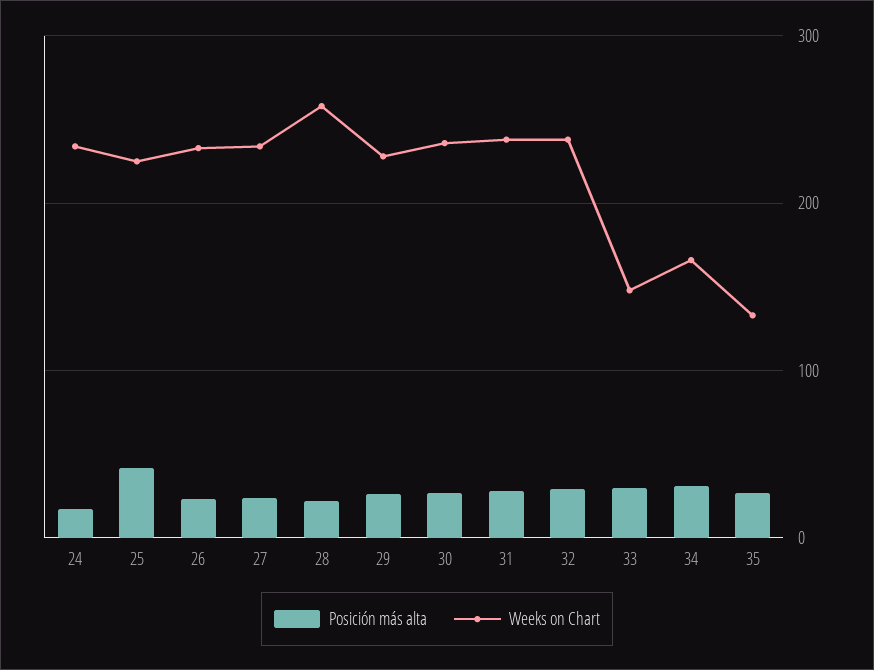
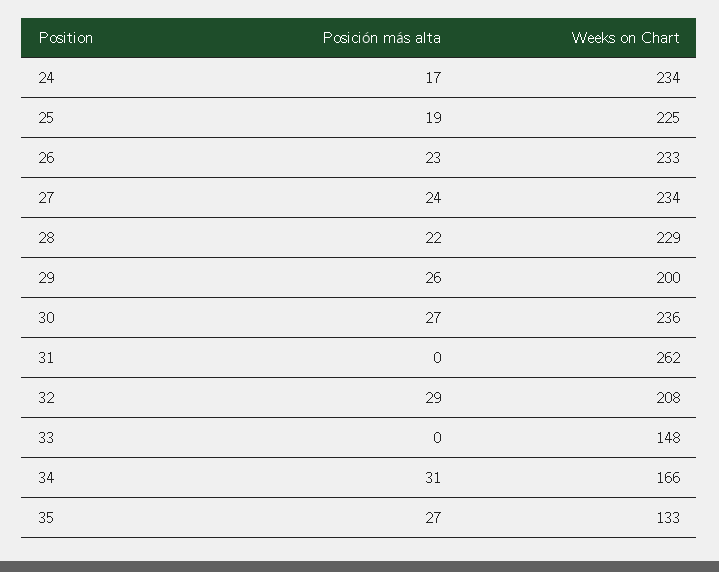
  {
    "Posición más alta": {
      "24": 17,
-     "25": 40,
+     "25": 19,
      "26": 23,
      "27": 24,
      "28": 22,
      "29": 26,
      "30": 27,
-     "31": 30,
+     "31": 0,
      "32": 29,
-     "33": 30,
+     "33": 0,
      "34": 31,
      "35": 27
    },
    "Weeks on Chart": {
      "24": 234,
      "25": 225,
      "26": 233,
      "27": 234,
-     "28": 260,
+     "28": 229,
-     "29": 230,
+     "29": 200,
      "30": 236,
-     "31": 240,
+     "31": 262,
-     "32": 240,
+     "32": 208,
      "33": 148,
      "34": 166,
      "35": 133
    }
  }

